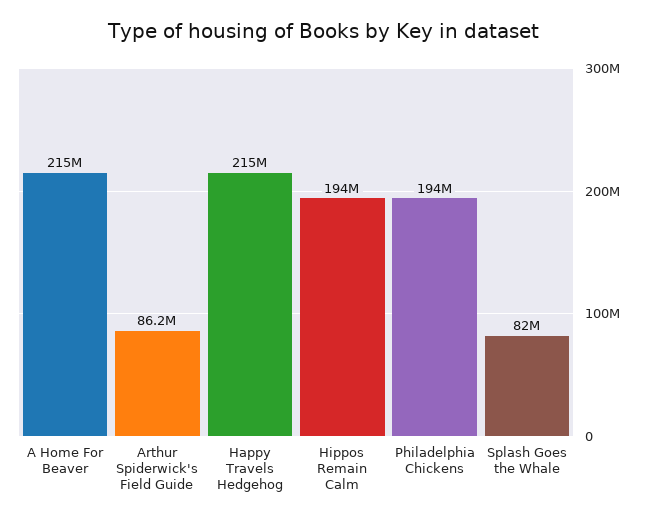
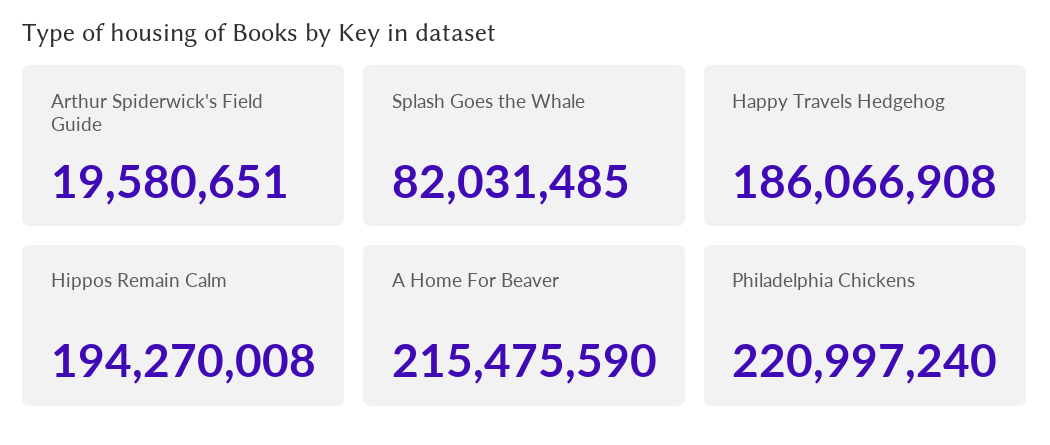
  {
    "A Home For Beaver": 215475590,
-   "Arthur Spiderwick's Field Guide": 86200000,
+   "Arthur Spiderwick's Field Guide": 19580651,
-   "Happy Travels Hedgehog": 215000000,
+   "Happy Travels Hedgehog": 186066908,
    "Hippos Remain Calm": 194270008,
-   "Philadelphia Chickens": 194000000,
+   "Philadelphia Chickens": 220997240,
    "Splash Goes the Whale": 82031485
  }

